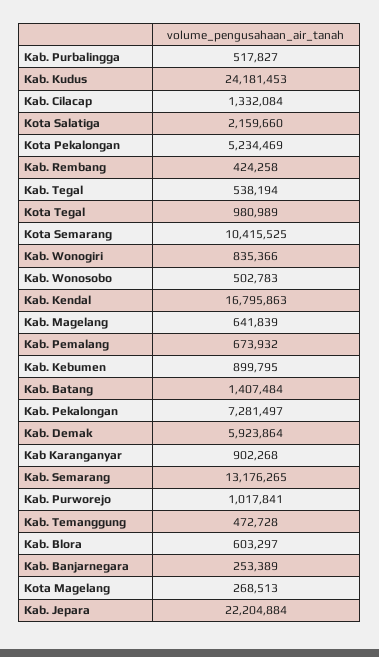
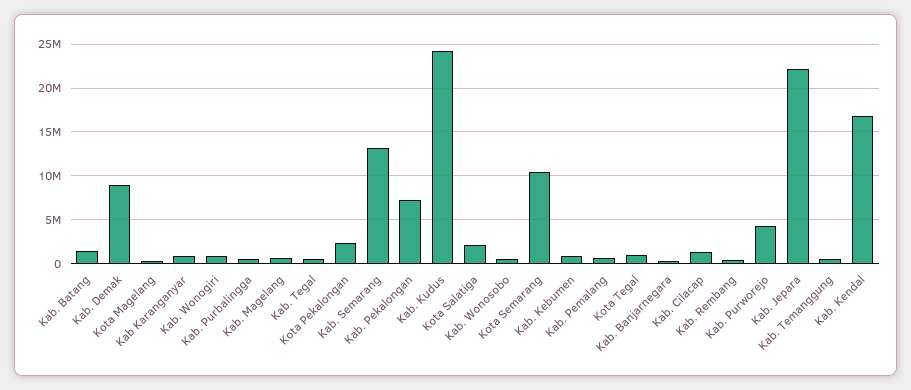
  {
    "Kab. Purbalingga": 517827,
    "Kab. Kudus": 24181453,
    "Kab. Cilacap": 1332084,
    "Kota Salatiga": 2159660,
-   "Kota Pekalongan": 5234469,
+   "Kota Pekalongan": 2000000,
    "Kab. Rembang": 424258,
    "Kab. Tegal": 538194,
    "Kota Tegal": 980989,
    "Kota Semarang": 10415525,
    "Kab. Wonogiri": 835366,
    "Kab. Wonosobo": 502783,
    "Kab. Kendal": 16795863,
    "Kab. Magelang": 641839,
    "Kab. Pemalang": 673932,
    "Kab. Kebumen": 899795,
    "Kab. Batang": 1407484,
    "Kab. Pekalongan": 7281497,
-   "Kab. Demak": 5923864,
+   "Kab. Demak": 9000000,
    "Kab Karanganyar": 902268,
    "Kab. Semarang": 13176265,
-   "Kab. Purworejo": 1017841,
+   "Kab. Purworejo": 4000000,
    "Kab. Temanggung": 472728,
-   "Kab. Blora": 603297,
    "Kab. Banjarnegara": 253389,
    "Kota Magelang": 268513,
    "Kab. Jepara": 22204884
  }

